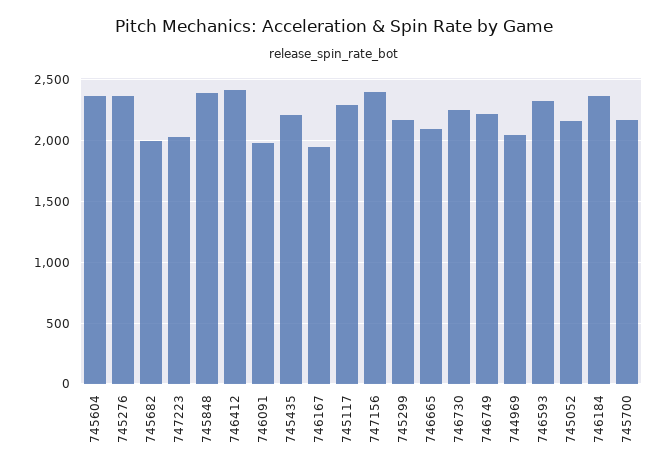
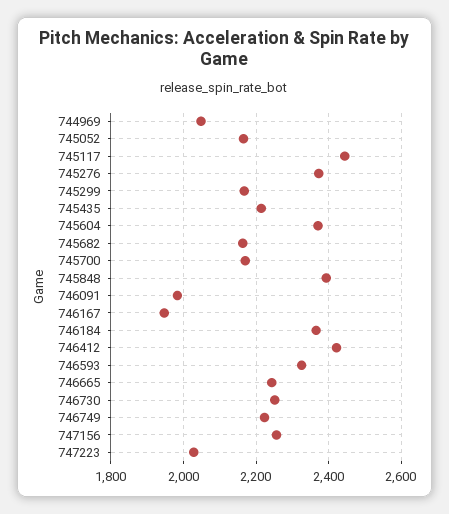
  {
    "745604": 2380,
    "745276": 2380,
-   "745682": 2000,
+   "745682": 2160,
    "747223": 2020,
    "745848": 2400,
    "746412": 2420,
    "746091": 1980,
    "745435": 2220,
    "746167": 1940,
-   "745117": 2300,
+   "745117": 2440,
-   "747156": 2400,
+   "747156": 2260,
    "745299": 2160,
-   "746665": 2100,
+   "746665": 2240,
    "746730": 2260,
    "746749": 2220,
    "744969": 2040,
    "746593": 2320,
    "745052": 2160,
    "746184": 2360,
    "745700": 2180
  }

